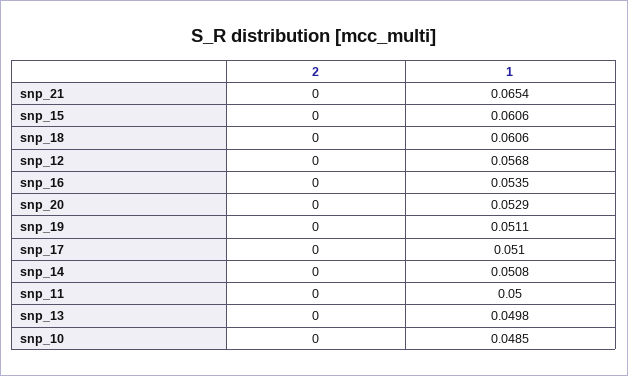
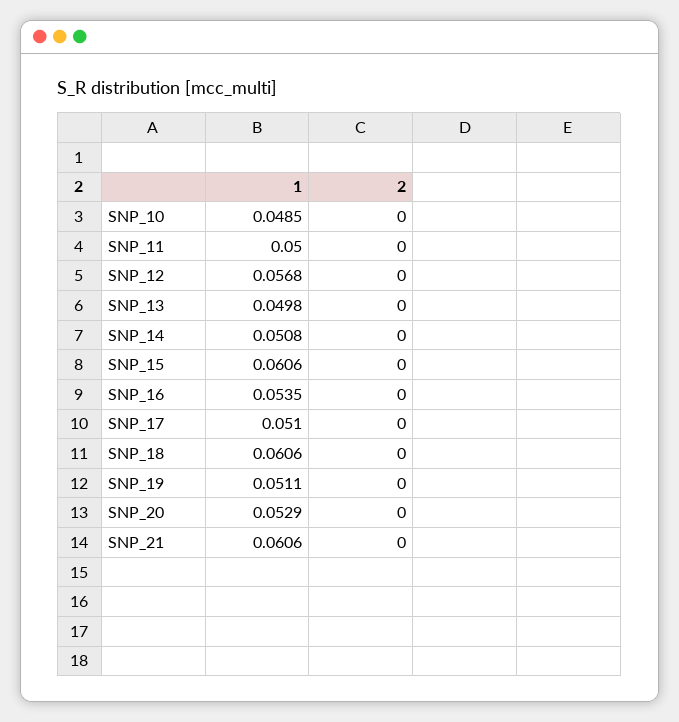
  {
    "2": {
      "snp_21": 0,
      "snp_15": 0,
      "snp_18": 0,
      "snp_12": 0,
      "snp_16": 0,
      "snp_20": 0,
      "snp_19": 0,
      "snp_17": 0,
      "snp_14": 0,
      "snp_11": 0,
      "snp_13": 0,
      "snp_10": 0
    },
    "1": {
-     "snp_21": 0.0654,
+     "snp_21": 0.0606,
      "snp_15": 0.0606,
      "snp_18": 0.0606,
      "snp_12": 0.0568,
      "snp_16": 0.0535,
      "snp_20": 0.0529,
      "snp_19": 0.0511,
      "snp_17": 0.051,
      "snp_14": 0.0508,
      "snp_11": 0.05,
      "snp_13": 0.0498,
      "snp_10": 0.0485
    }
  }

